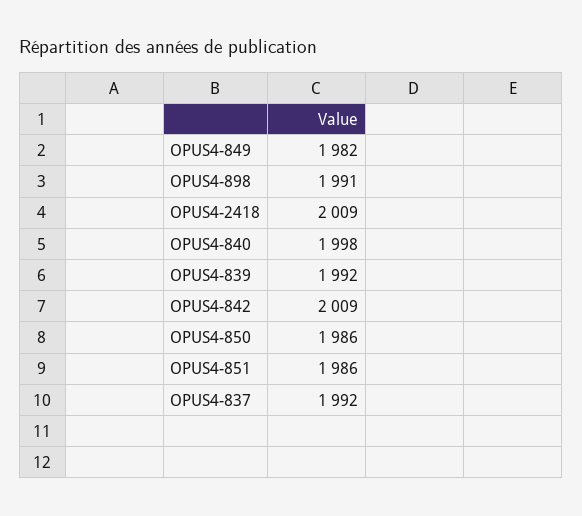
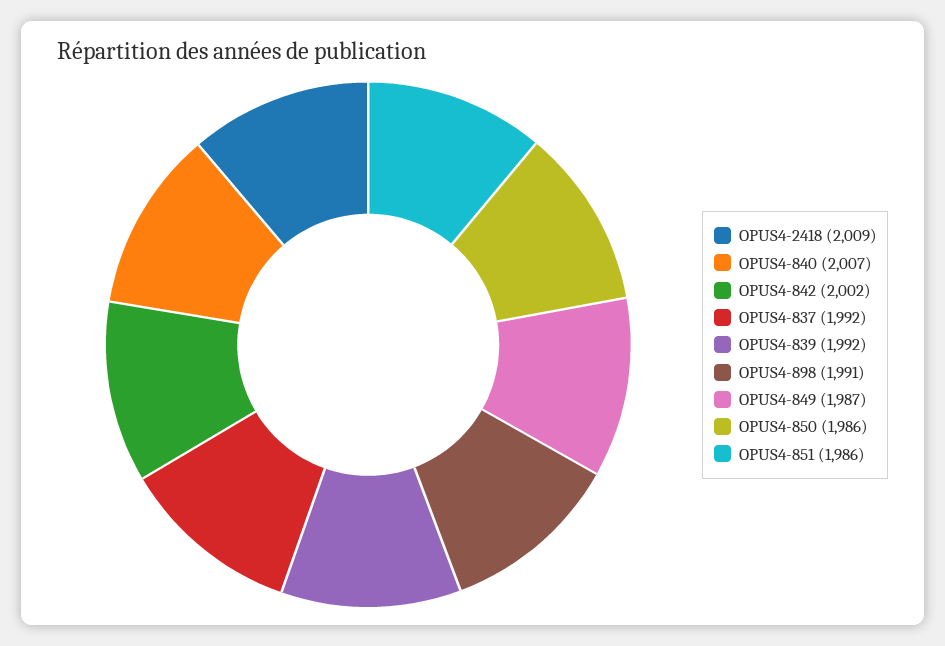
  {
-   "OPUS4-849": 1982,
+   "OPUS4-849": 1987,
    "OPUS4-898": 1991,
    "OPUS4-2418": 2009,
-   "OPUS4-840": 1998,
+   "OPUS4-840": 2007,
    "OPUS4-839": 1992,
-   "OPUS4-842": 2009,
+   "OPUS4-842": 2002,
    "OPUS4-850": 1986,
    "OPUS4-851": 1986,
    "OPUS4-837": 1992
  }

